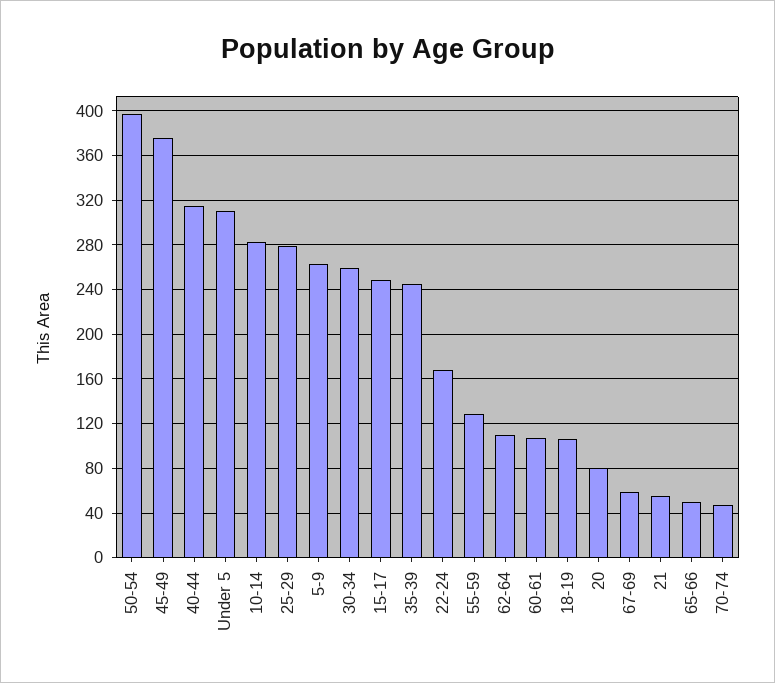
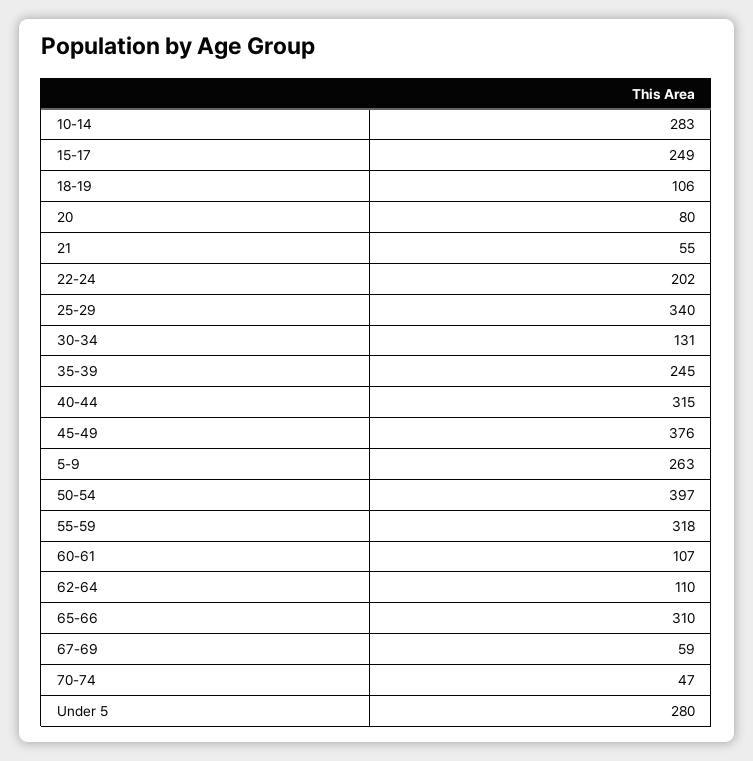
  {
    "50-54": 397,
    "45-49": 376,
    "40-44": 315,
-   "Under 5": 310,
+   "Under 5": 280,
    "10-14": 283,
-   "25-29": 280,
+   "25-29": 340,
    "5-9": 263,
-   "30-34": 260,
+   "30-34": 131,
    "15-17": 249,
    "35-39": 245,
-   "22-24": 170,
+   "22-24": 202,
-   "55-59": 130,
+   "55-59": 318,
    "62-64": 110,
    "60-61": 107,
    "18-19": 106,
    "20": 80,
    "67-69": 59,
    "21": 55,
-   "65-66": 50,
+   "65-66": 310,
    "70-74": 47
  }

